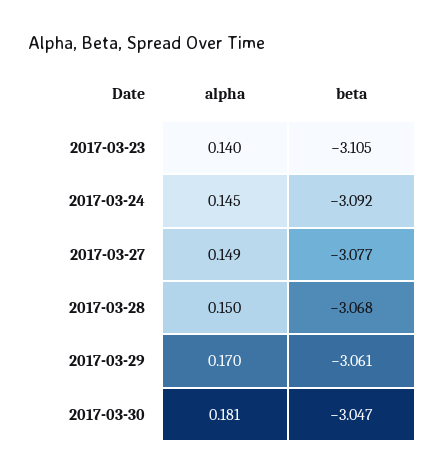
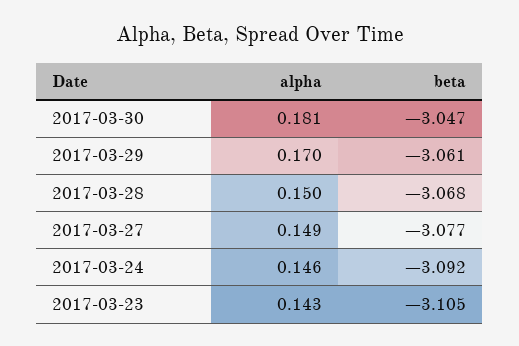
  {
    "alpha": {
-     "2017-03-23": 0.14,
+     "2017-03-23": 0.143,
-     "2017-03-24": 0.145,
+     "2017-03-24": 0.146,
      "2017-03-27": 0.149,
      "2017-03-28": 0.15,
      "2017-03-29": 0.17,
      "2017-03-30": 0.181
    },
    "beta": {
      "2017-03-23": -3.105,
      "2017-03-24": -3.092,
      "2017-03-27": -3.077,
      "2017-03-28": -3.068,
      "2017-03-29": -3.061,
      "2017-03-30": -3.047
    }
  }

